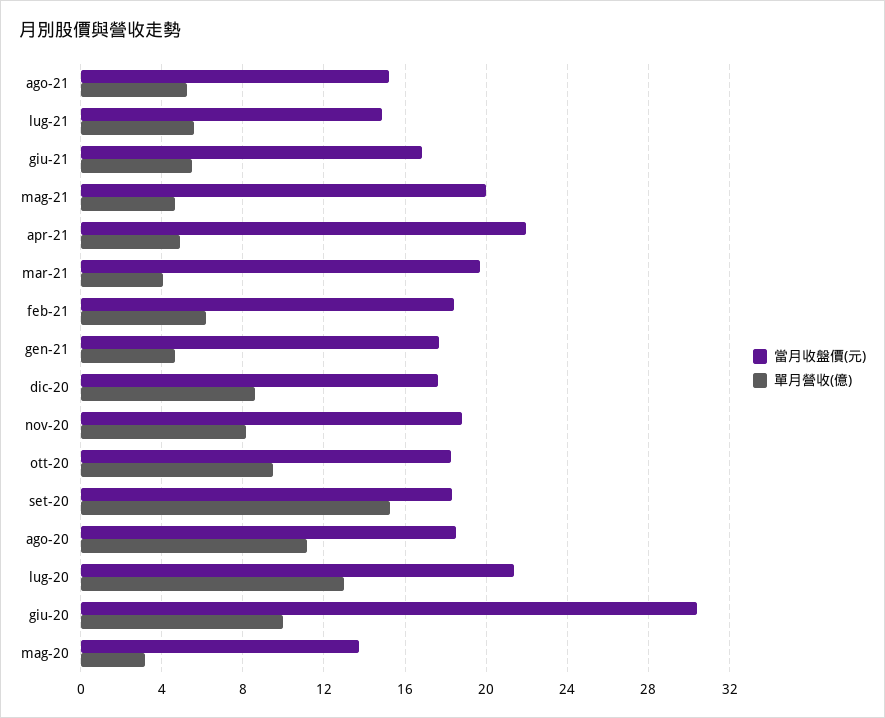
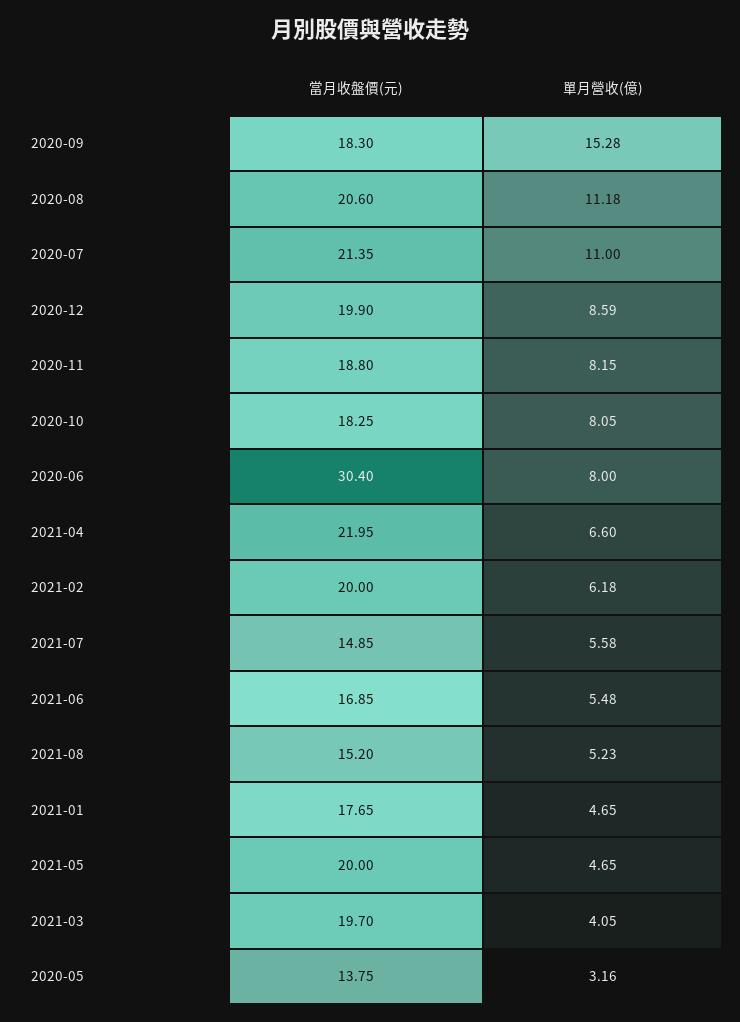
  {
    "當月收盤價(元)": {
      "ago-21": 15.2,
      "lug-21": 14.85,
      "giu-21": 16.85,
      "mag-21": 20,
      "apr-21": 21.95,
      "mar-21": 19.7,
-     "feb-21": 18.5,
+     "feb-21": 20,
      "gen-21": 17.65,
-     "dic-20": 17.5,
+     "dic-20": 19.9,
      "nov-20": 18.8,
      "ott-20": 18.25,
      "set-20": 18.3,
-     "ago-20": 18.5,
+     "ago-20": 20.6,
      "lug-20": 21.35,
      "giu-20": 30.4,
      "mag-20": 13.75
    },
    "單月營收(億)": {
      "ago-21": 5.23,
      "lug-21": 5.58,
      "giu-21": 5.48,
      "mag-21": 4.65,
-     "apr-21": 5,
+     "apr-21": 6.6,
      "mar-21": 4.05,
      "feb-21": 6.18,
      "gen-21": 4.65,
      "dic-20": 8.59,
      "nov-20": 8.15,
-     "ott-20": 9.5,
+     "ott-20": 8.05,
      "set-20": 15.28,
      "ago-20": 11.18,
-     "lug-20": 13,
+     "lug-20": 11,
-     "giu-20": 10,
+     "giu-20": 8,
      "mag-20": 3.16
    }
  }

